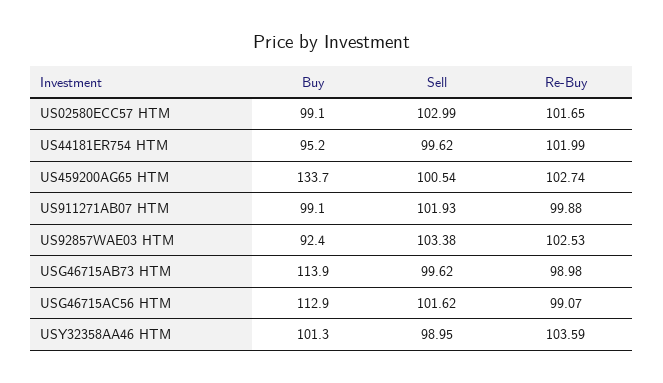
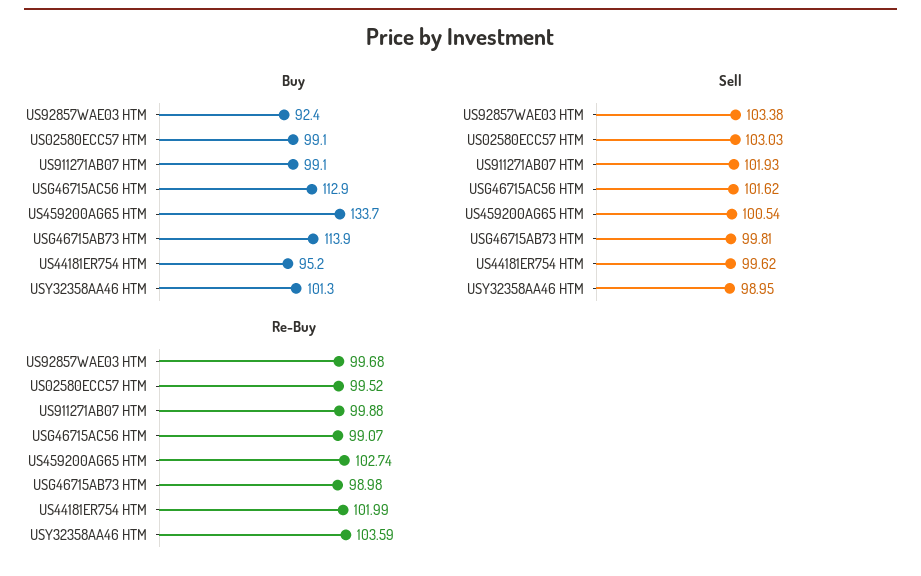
  {
    "Buy": {
      "US02580ECC57 HTM": 99.1,
      "US44181ER754 HTM": 95.2,
      "US459200AG65 HTM": 133.7,
      "US911271AB07 HTM": 99.1,
      "US92857WAE03 HTM": 92.4,
      "USG46715AB73 HTM": 113.9,
      "USG46715AC56 HTM": 112.9,
      "USY32358AA46 HTM": 101.3
    },
    "Sell": {
-     "US02580ECC57 HTM": 102.99,
+     "US02580ECC57 HTM": 103.03,
      "US44181ER754 HTM": 99.62,
      "US459200AG65 HTM": 100.54,
      "US911271AB07 HTM": 101.93,
      "US92857WAE03 HTM": 103.38,
-     "USG46715AB73 HTM": 99.62,
+     "USG46715AB73 HTM": 99.81,
      "USG46715AC56 HTM": 101.62,
      "USY32358AA46 HTM": 98.95
    },
    "Re-Buy": {
-     "US02580ECC57 HTM": 101.65,
+     "US02580ECC57 HTM": 99.52,
      "US44181ER754 HTM": 101.99,
      "US459200AG65 HTM": 102.74,
      "US911271AB07 HTM": 99.88,
-     "US92857WAE03 HTM": 102.53,
+     "US92857WAE03 HTM": 99.68,
      "USG46715AB73 HTM": 98.98,
      "USG46715AC56 HTM": 99.07,
      "USY32358AA46 HTM": 103.59
    }
  }

